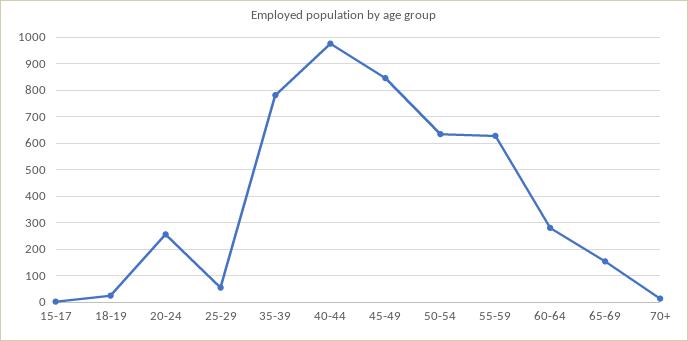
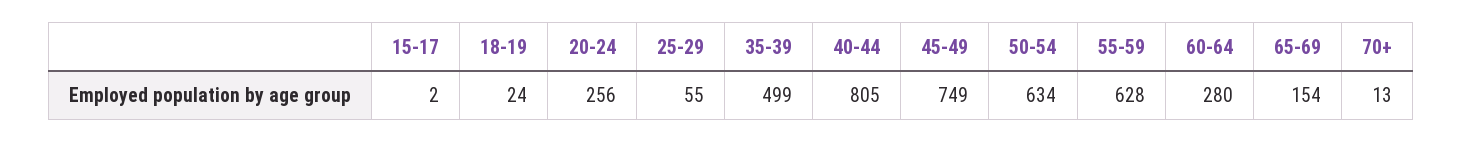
  {
    "15-17": 2,
    "18-19": 24,
    "20-24": 256,
    "25-29": 55,
-   "35-39": 775,
+   "35-39": 499,
-   "40-44": 975,
+   "40-44": 805,
-   "45-49": 850,
+   "45-49": 749,
    "50-54": 634,
    "55-59": 628,
    "60-64": 280,
    "65-69": 154,
    "70+": 13
  }

